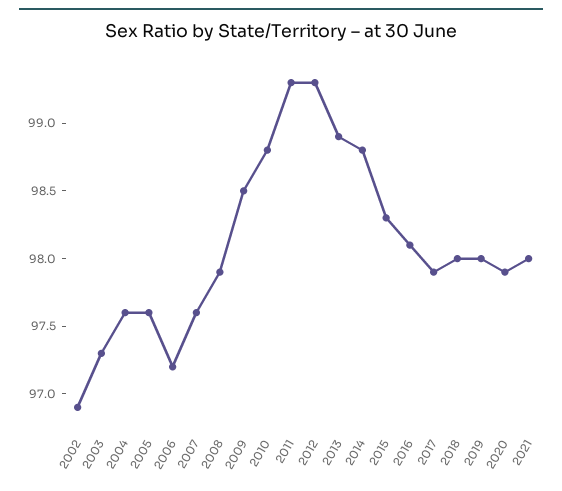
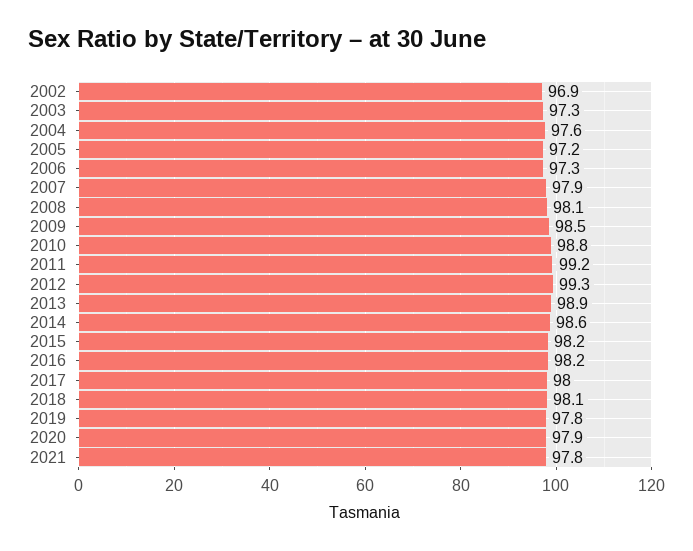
  {
    "2002": 96.9,
    "2003": 97.3,
    "2004": 97.6,
-   "2005": 97.6,
+   "2005": 97.2,
-   "2006": 97.2,
+   "2006": 97.3,
-   "2007": 97.6,
+   "2007": 97.9,
-   "2008": 97.9,
+   "2008": 98.1,
    "2009": 98.5,
    "2010": 98.8,
-   "2011": 99.3,
+   "2011": 99.2,
    "2012": 99.3,
    "2013": 98.9,
-   "2014": 98.8,
+   "2014": 98.6,
-   "2015": 98.3,
+   "2015": 98.2,
-   "2016": 98.1,
+   "2016": 98.2,
-   "2017": 97.9,
+   "2017": 98,
-   "2018": 98,
+   "2018": 98.1,
-   "2019": 98,
+   "2019": 97.8,
    "2020": 97.9,
-   "2021": 98
+   "2021": 97.8
  }

